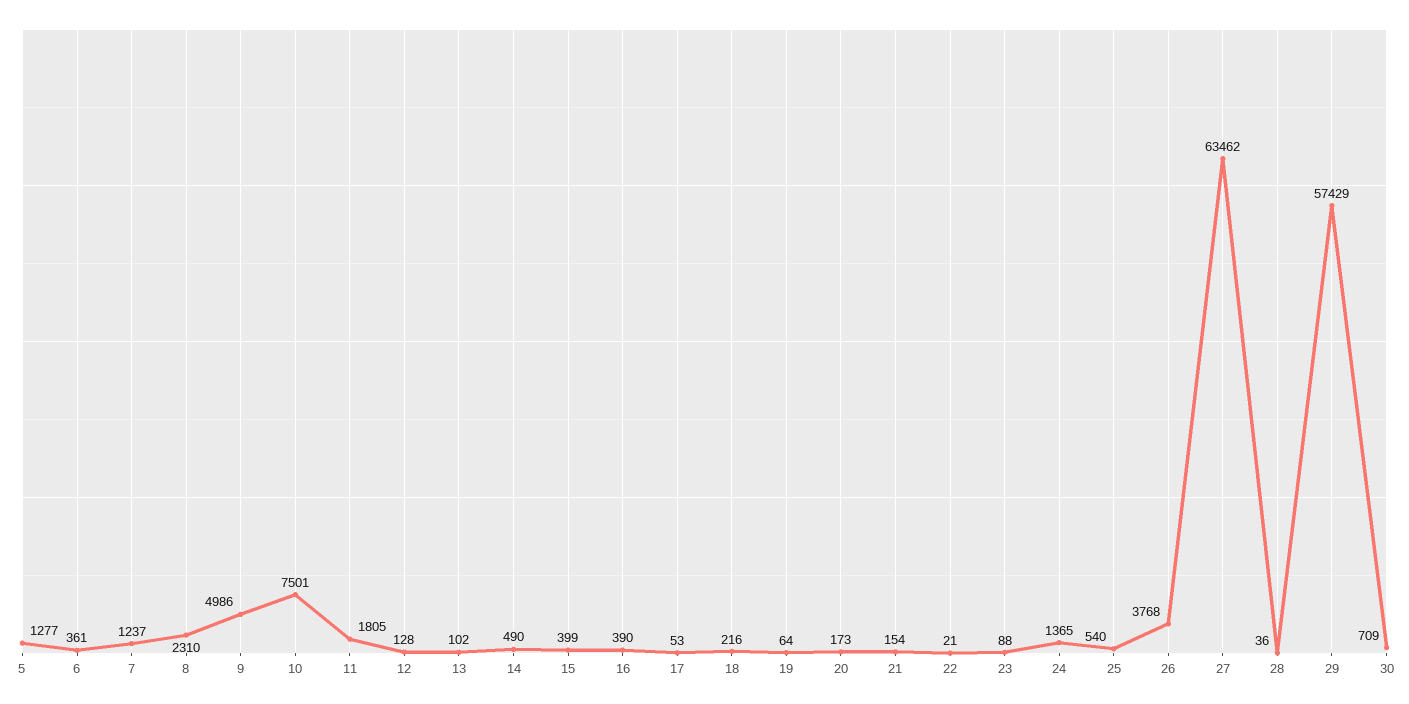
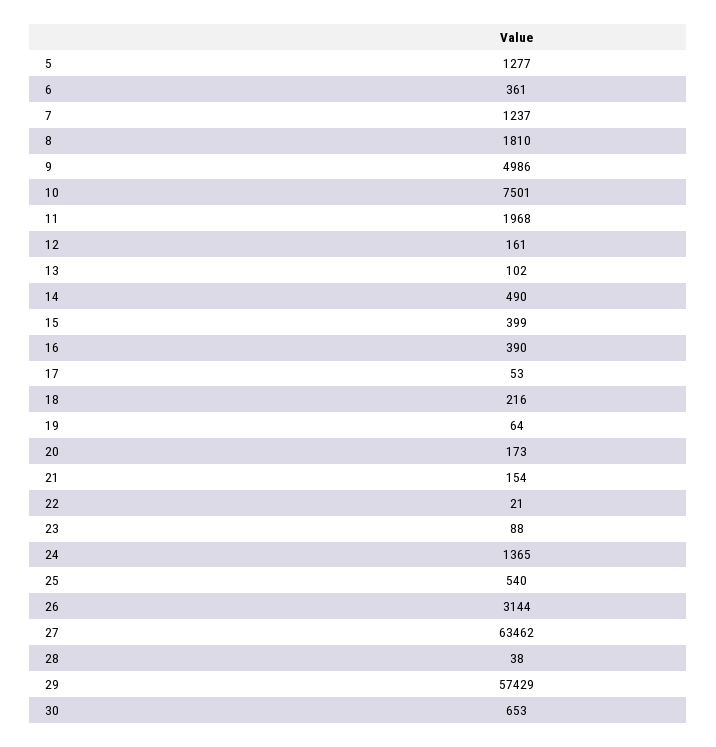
  {
    "5": 1277,
    "6": 361,
    "7": 1237,
-   "8": 2310,
+   "8": 1810,
    "9": 4986,
    "10": 7501,
-   "11": 1805,
+   "11": 1968,
-   "12": 128,
+   "12": 161,
    "13": 102,
    "14": 490,
    "15": 399,
    "16": 390,
    "17": 53,
    "18": 216,
    "19": 64,
    "20": 173,
    "21": 154,
    "22": 21,
    "23": 88,
    "24": 1365,
    "25": 540,
-   "26": 3768,
+   "26": 3144,
    "27": 63462,
-   "28": 36,
+   "28": 38,
    "29": 57429,
-   "30": 709
+   "30": 653
  }

